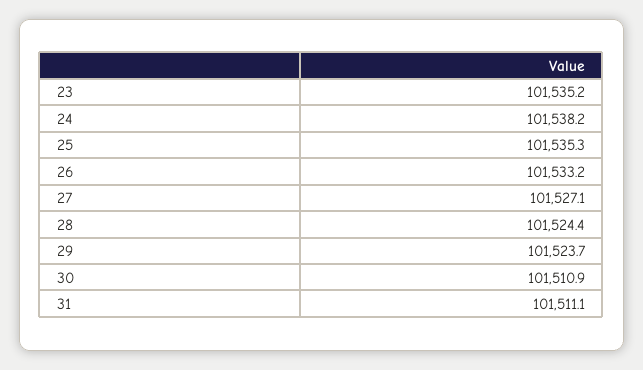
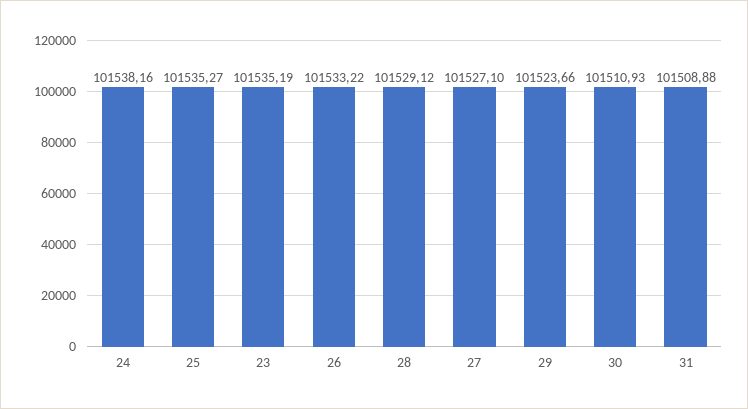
  {
    "23": 101535.19,
    "24": 101538.16,
    "25": 101535.27,
    "26": 101533.22,
    "27": 101527.1,
-   "28": 101524.4,
+   "28": 101529.12,
    "29": 101523.66,
    "30": 101510.93,
-   "31": 101511.1
+   "31": 101508.88
  }

